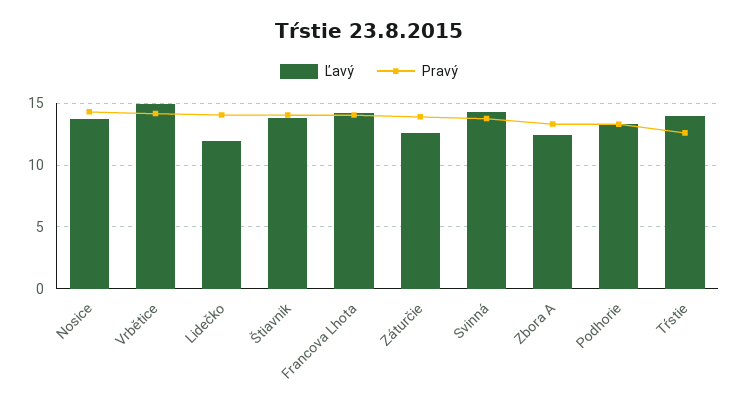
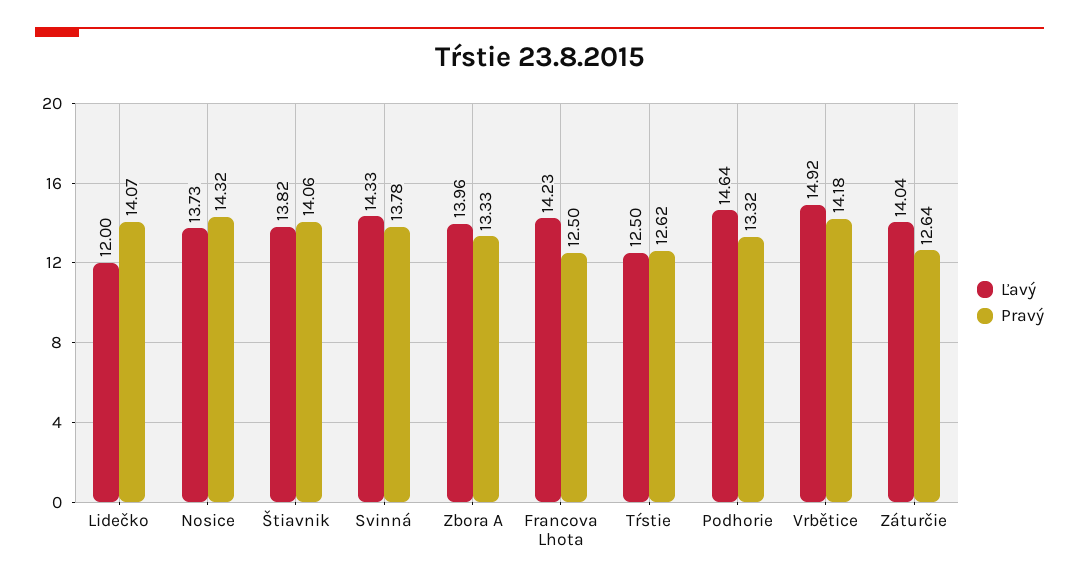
  {
    "Ľavý": {
      "Nosice": 13.73,
      "Vrbětice": 14.92,
      "Lidečko": 12,
      "Štiavnik": 13.82,
      "Francova Lhota": 14.23,
-     "Záturčie": 12.5,
+     "Záturčie": 14.04,
      "Svinná": 14.33,
-     "Zbora A": 12.5,
+     "Zbora A": 13.96,
-     "Podhorie": 13.5,
+     "Podhorie": 14.64,
-     "Tŕstie": 14
+     "Tŕstie": 12.5
    },
    "Pravý": {
      "Nosice": 14.32,
      "Vrbětice": 14.18,
      "Lidečko": 14.07,
      "Štiavnik": 14.06,
-     "Francova Lhota": 14,
+     "Francova Lhota": 12.5,
-     "Záturčie": 14,
+     "Záturčie": 12.64,
      "Svinná": 13.78,
      "Zbora A": 13.33,
      "Podhorie": 13.32,
      "Tŕstie": 12.62
    }
  }

